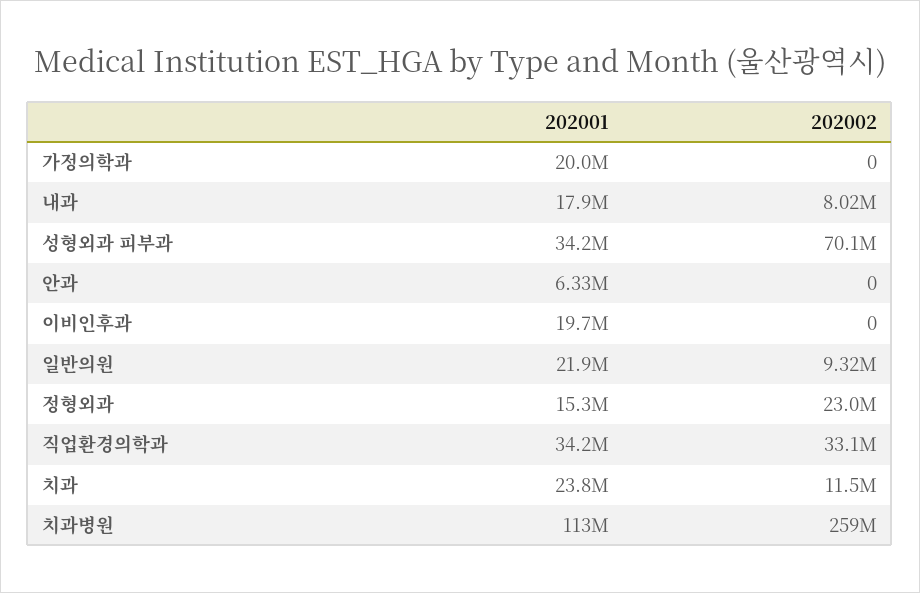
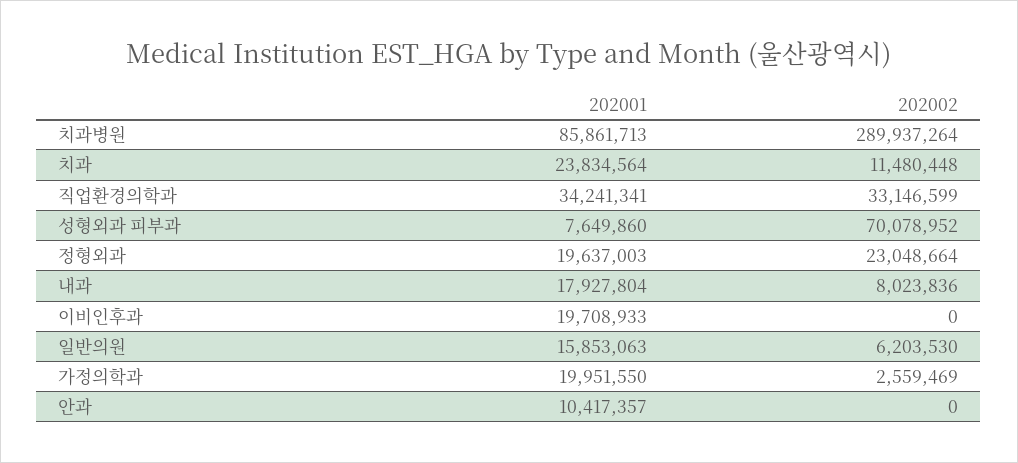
  {
    "202001": {
      "가정의학과": 19951550,
      "내과": 17927804,
-     "성형외과 피부과": 34200000,
+     "성형외과 피부과": 7649860,
-     "안과": 6330000,
+     "안과": 10417357,
      "이비인후과": 19708933,
-     "일반의원": 21900000,
+     "일반의원": 15853063,
-     "정형외과": 15300000,
+     "정형외과": 19637003,
      "직업환경의학과": 34241341,
      "치과": 23834564,
-     "치과병원": 113000000
+     "치과병원": 85861713
    },
    "202002": {
-     "가정의학과": 0,
+     "가정의학과": 2559469,
      "내과": 8023836,
      "성형외과 피부과": 70078952,
      "안과": 0,
      "이비인후과": 0,
-     "일반의원": 9320000,
+     "일반의원": 6203530,
      "정형외과": 23048664,
      "직업환경의학과": 33146599,
      "치과": 11480448,
-     "치과병원": 259000000
+     "치과병원": 289937264
    }
  }

